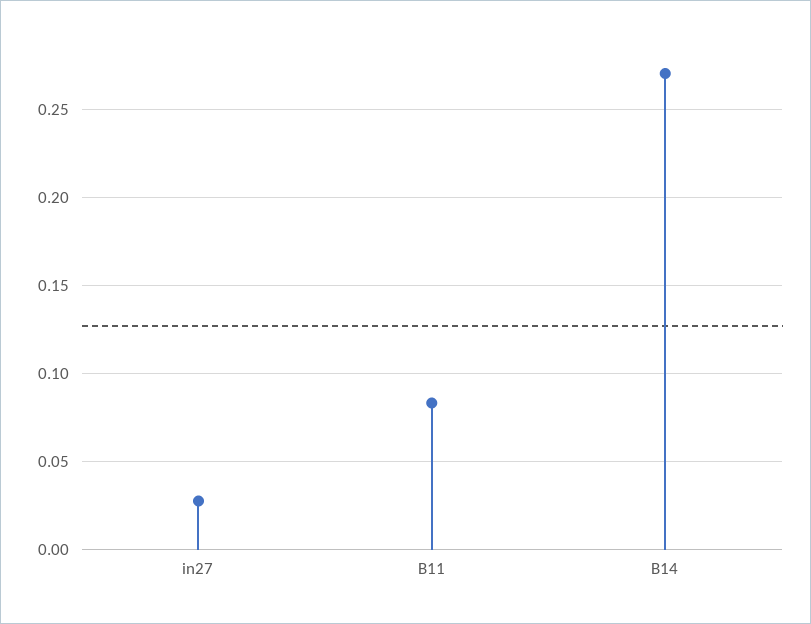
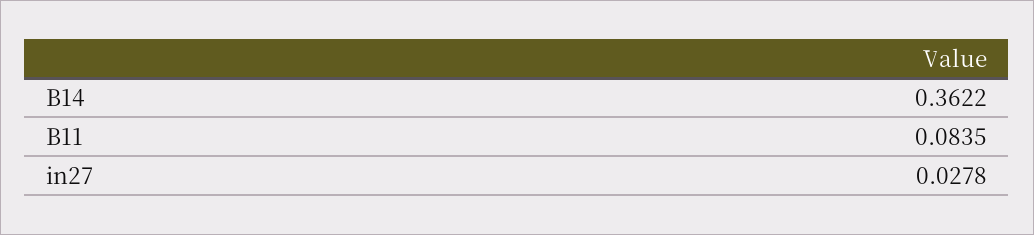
  {
    "in27": 0.0278,
    "B11": 0.0835,
-   "B14": 0.27
+   "B14": 0.3622
  }

